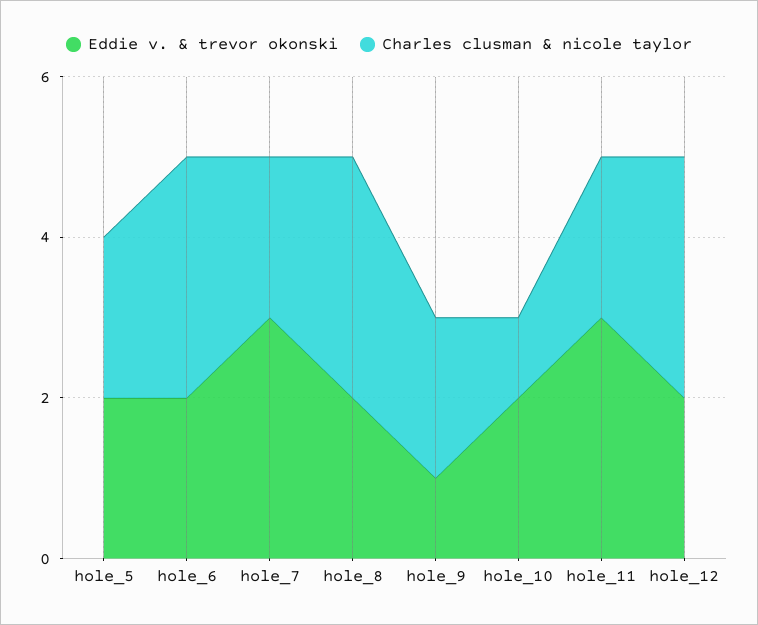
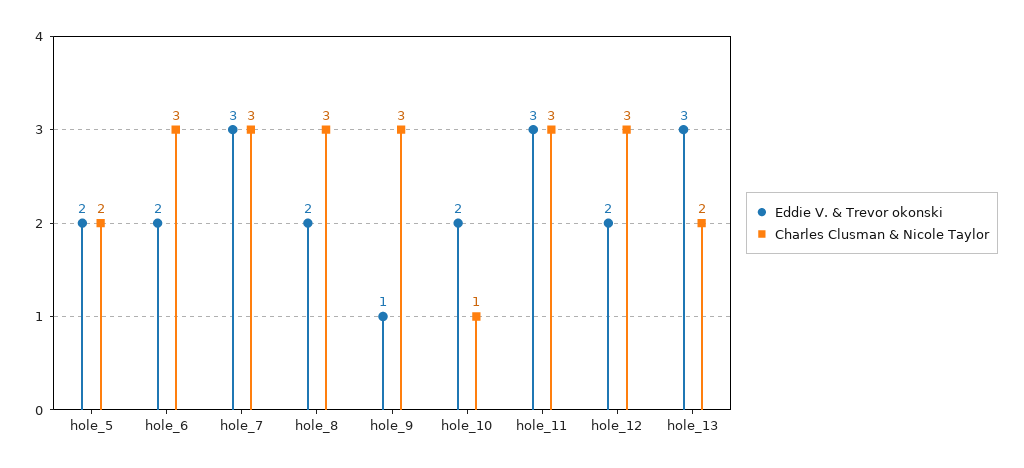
  {
    "Eddie v. & trevor okonski": {
      "hole_5": 2,
      "hole_6": 2,
      "hole_7": 3,
      "hole_8": 2,
      "hole_9": 1,
      "hole_10": 2,
      "hole_11": 3,
-     "hole_12": 2
+     "hole_12": 2,
+     "hole_13": 3
    },
    "Charles clusman & nicole taylor": {
      "hole_5": 2,
      "hole_6": 3,
-     "hole_7": 2,
+     "hole_7": 3,
      "hole_8": 3,
-     "hole_9": 2,
+     "hole_9": 3,
      "hole_10": 1,
-     "hole_11": 2,
+     "hole_11": 3,
-     "hole_12": 3
+     "hole_12": 3,
+     "hole_13": 2
    }
  }

